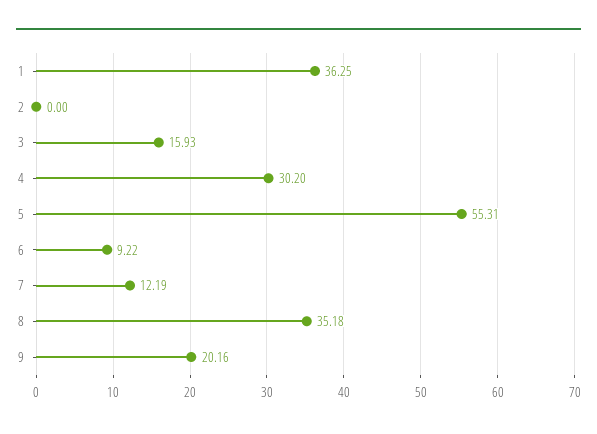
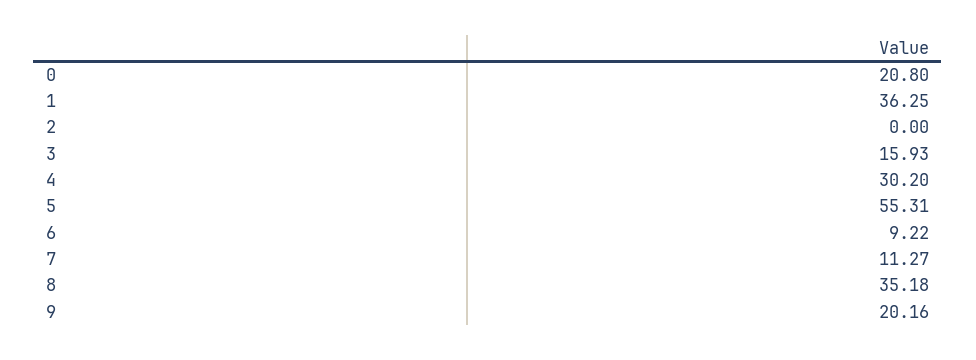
  {
    "1": 36.25,
    "2": 0,
    "3": 15.93,
    "4": 30.2,
    "5": 55.31,
    "6": 9.22,
-   "7": 12.19,
+   "7": 11.27,
    "8": 35.18,
-   "9": 20.16
+   "9": 20.16,
+   "0": 20.8
  }

